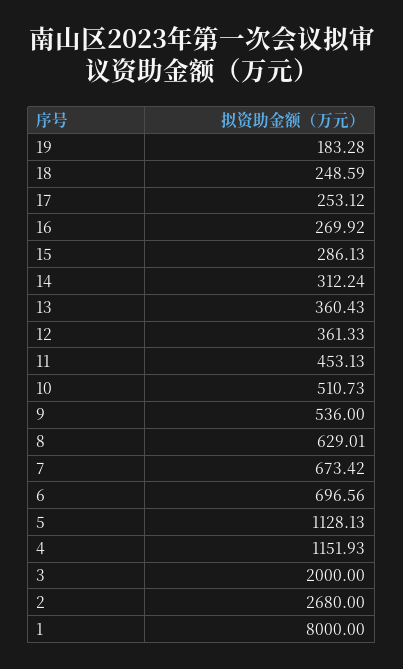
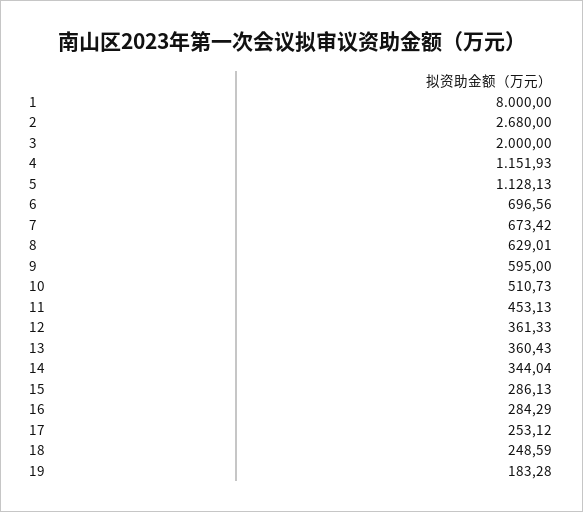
  {
    "19": 183.28,
    "18": 248.59,
    "17": 253.12,
-   "16": 269.92,
+   "16": 284.29,
    "15": 286.13,
-   "14": 312.24,
+   "14": 344.04,
    "13": 360.43,
    "12": 361.33,
    "11": 453.13,
    "10": 510.73,
-   "9": 536,
+   "9": 595,
    "8": 629.01,
    "7": 673.42,
    "6": 696.56,
    "5": 1128.13,
    "4": 1151.93,
    "3": 2000,
    "2": 2680,
    "1": 8000
  }

